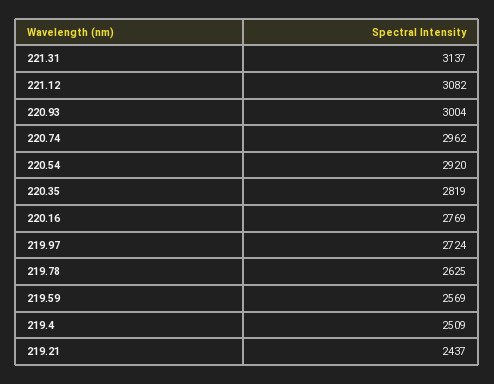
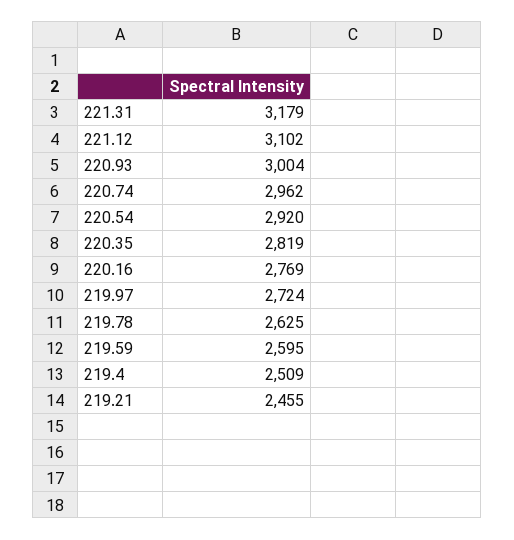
  {
-   "221.31": 3137,
+   "221.31": 3179,
-   "221.12": 3082,
+   "221.12": 3102,
    "220.93": 3004,
    "220.74": 2962,
    "220.54": 2920,
    "220.35": 2819,
    "220.16": 2769,
    "219.97": 2724,
    "219.78": 2625,
-   "219.59": 2569,
+   "219.59": 2595,
    "219.4": 2509,
-   "219.21": 2437
+   "219.21": 2455
  }

